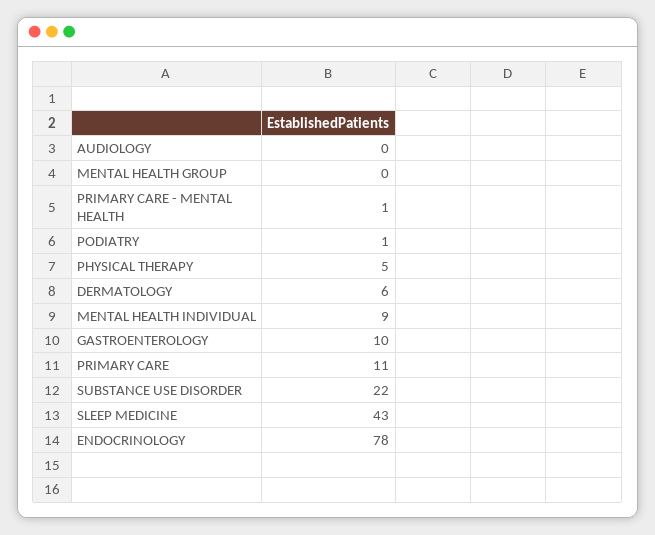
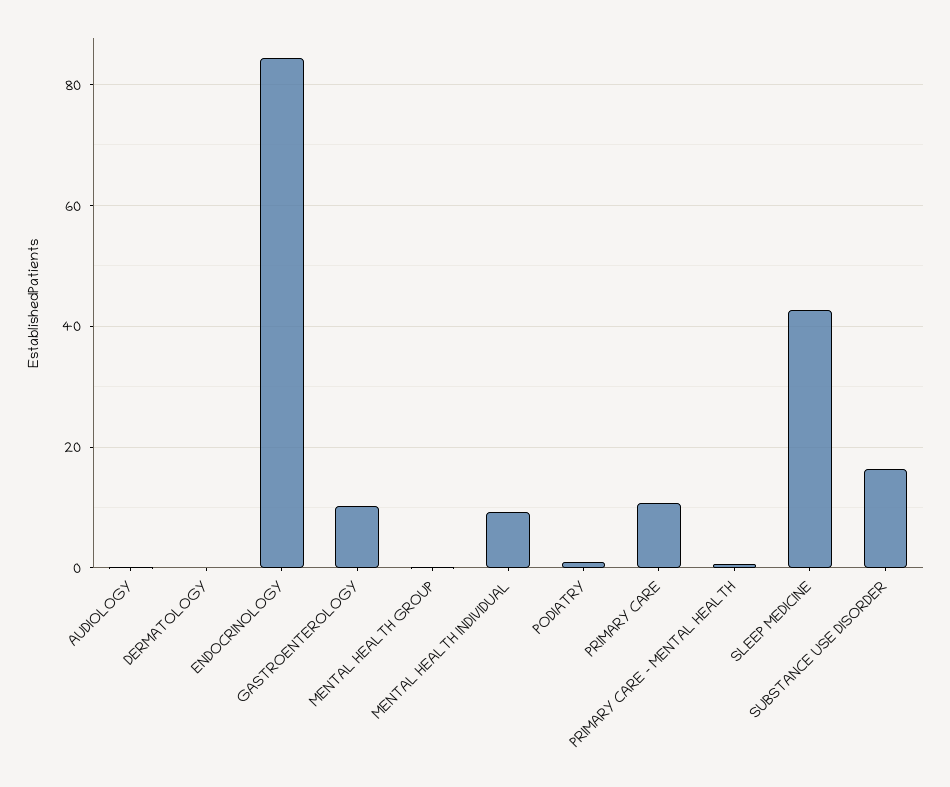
  {
    "AUDIOLOGY": 0,
    "MENTAL HEALTH GROUP": 0,
    "PRIMARY CARE - MENTAL HEALTH": 1,
    "PODIATRY": 1,
-   "PHYSICAL THERAPY": 5,
-   "DERMATOLOGY": 6,
+   "DERMATOLOGY": 0,
    "MENTAL HEALTH INDIVIDUAL": 9,
    "GASTROENTEROLOGY": 10,
    "PRIMARY CARE": 11,
-   "SUBSTANCE USE DISORDER": 22,
+   "SUBSTANCE USE DISORDER": 16,
    "SLEEP MEDICINE": 43,
-   "ENDOCRINOLOGY": 78
+   "ENDOCRINOLOGY": 84
  }

